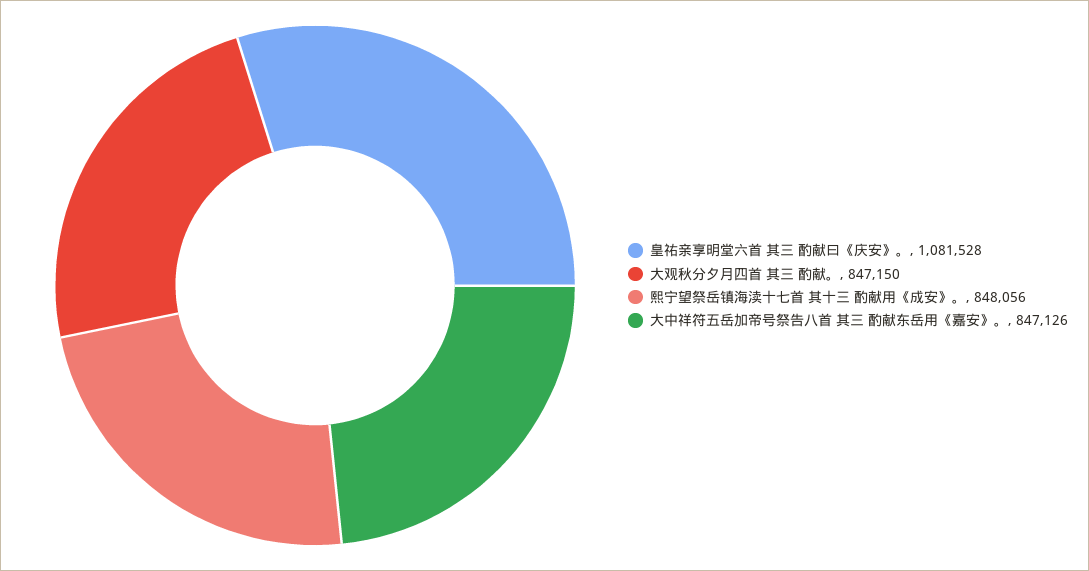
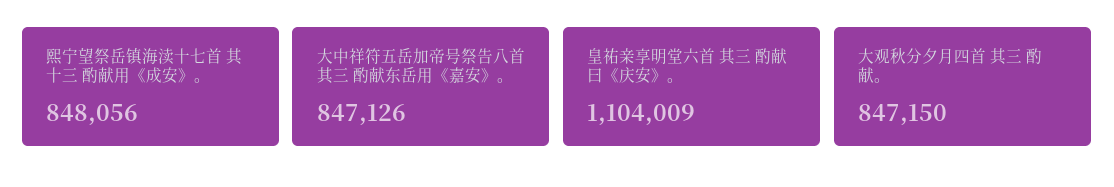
  {
-   "皇祐亲享明堂六首 其三 酌献曰《庆安》。": 1081528,
+   "皇祐亲享明堂六首 其三 酌献曰《庆安》。": 1104009,
    "大观秋分夕月四首 其三 酌献。": 847150,
    "熙宁望祭岳镇海渎十七首 其十三 酌献用《成安》。": 848056,
    "大中祥符五岳加帝号祭告八首 其三 酌献东岳用《嘉安》。": 847126
  }

